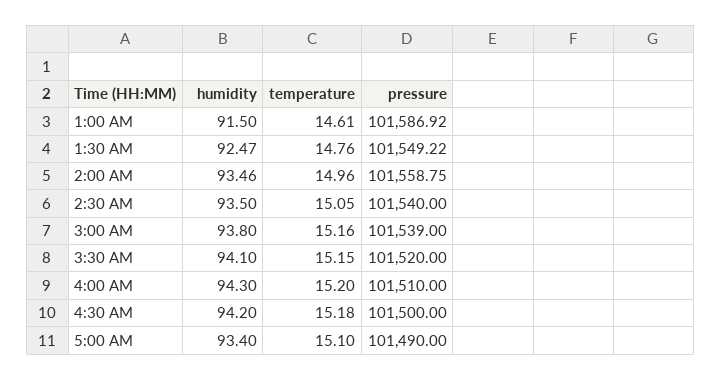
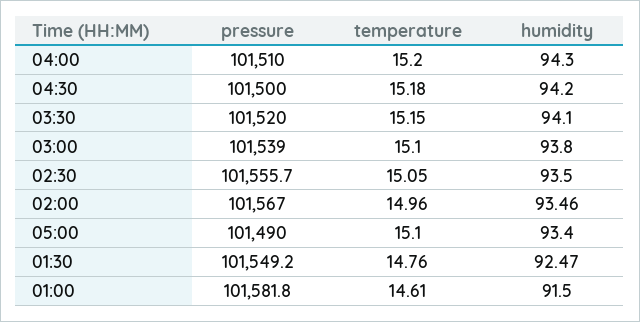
  {
    "humidity": {
      "1:00 AM": 91.5,
      "1:30 AM": 92.47,
      "2:00 AM": 93.46,
      "2:30 AM": 93.5,
      "3:00 AM": 93.8,
      "3:30 AM": 94.1,
      "4:00 AM": 94.3,
      "4:30 AM": 94.2,
      "5:00 AM": 93.4
    },
    "temperature": {
      "1:00 AM": 14.61,
      "1:30 AM": 14.76,
      "2:00 AM": 14.96,
      "2:30 AM": 15.05,
-     "3:00 AM": 15.16,
+     "3:00 AM": 15.1,
      "3:30 AM": 15.15,
      "4:00 AM": 15.2,
      "4:30 AM": 15.18,
      "5:00 AM": 15.1
    },
    "pressure": {
-     "1:00 AM": 101586.92,
+     "1:00 AM": 101581.8,
      "1:30 AM": 101549.22,
-     "2:00 AM": 101558.75,
+     "2:00 AM": 101567,
-     "2:30 AM": 101540,
+     "2:30 AM": 101555.7,
      "3:00 AM": 101539,
      "3:30 AM": 101520,
      "4:00 AM": 101510,
      "4:30 AM": 101500,
      "5:00 AM": 101490
    }
  }

